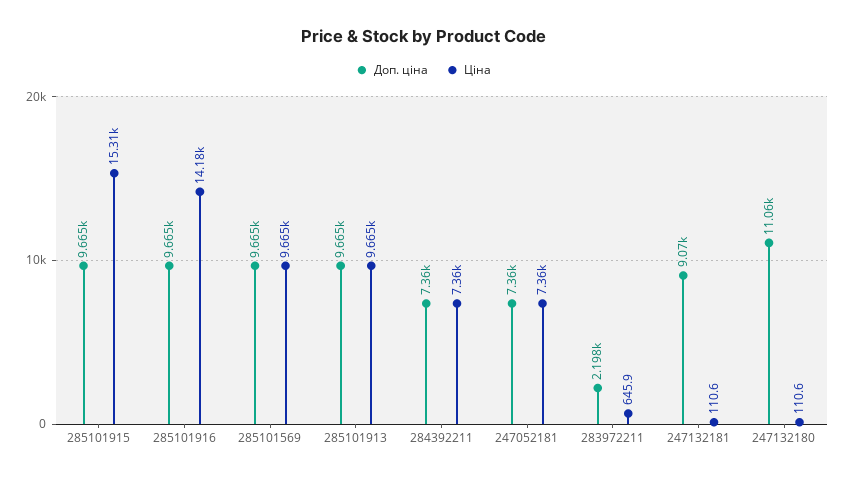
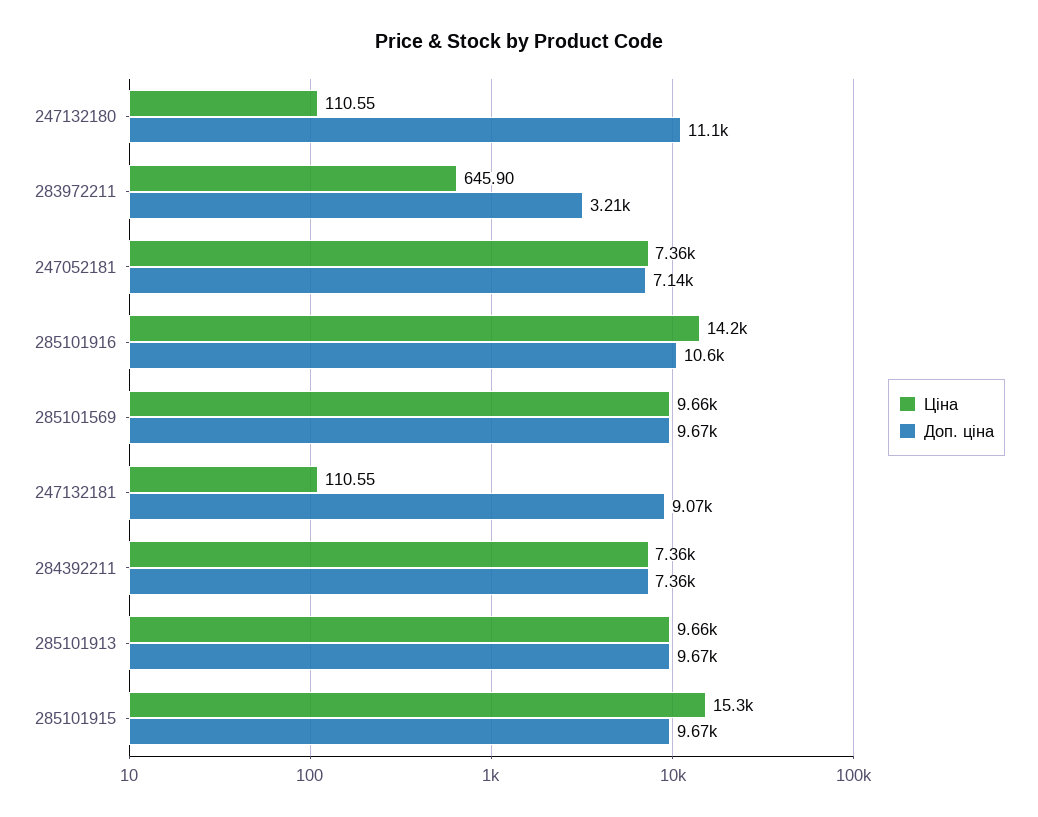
  {
    "Доп. ціна": {
      "285101915": 9665,
-     "285101916": 9665,
+     "285101916": 10600,
      "285101569": 9665,
      "285101913": 9665,
      "284392211": 7360,
-     "247052181": 7360,
+     "247052181": 7140,
-     "283972211": 2198,
+     "283972211": 3210,
      "247132181": 9070,
      "247132180": 11060
    },
    "Ціна": {
      "285101915": 15310,
      "285101916": 14180,
      "285101569": 9665,
      "285101913": 9665,
      "284392211": 7360,
      "247052181": 7360,
      "283972211": 645.9,
      "247132181": 110.55,
      "247132180": 110.55
    }
  }

